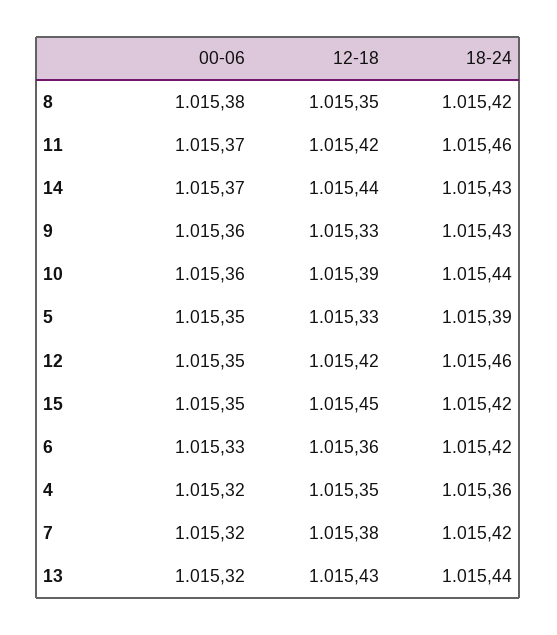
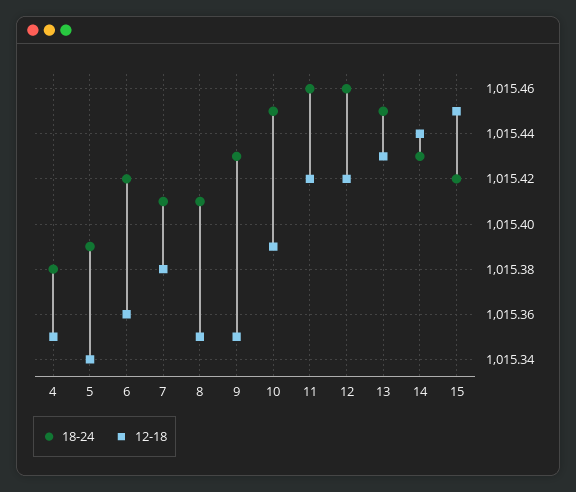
  {
-   "00-06": {
-     "8": 1015.38,
-     "11": 1015.37,
-     "14": 1015.37,
-     "9": 1015.36,
-     "10": 1015.36,
-     "5": 1015.35,
-     "12": 1015.35,
-     "15": 1015.35,
-     "6": 1015.33,
-     "4": 1015.32,
-     "7": 1015.32,
-     "13": 1015.32
-   },
    "12-18": {
      "8": 1015.35,
      "11": 1015.42,
      "14": 1015.44,
-     "9": 1015.33,
+     "9": 1015.35,
      "10": 1015.39,
-     "5": 1015.33,
+     "5": 1015.34,
      "12": 1015.42,
      "15": 1015.45,
      "6": 1015.36,
      "4": 1015.35,
      "7": 1015.38,
      "13": 1015.43
    },
    "18-24": {
-     "8": 1015.42,
+     "8": 1015.41,
      "11": 1015.46,
      "14": 1015.43,
      "9": 1015.43,
-     "10": 1015.44,
+     "10": 1015.45,
      "5": 1015.39,
      "12": 1015.46,
      "15": 1015.42,
      "6": 1015.42,
-     "4": 1015.36,
+     "4": 1015.38,
-     "7": 1015.42,
+     "7": 1015.41,
-     "13": 1015.44
+     "13": 1015.45
    }
  }

